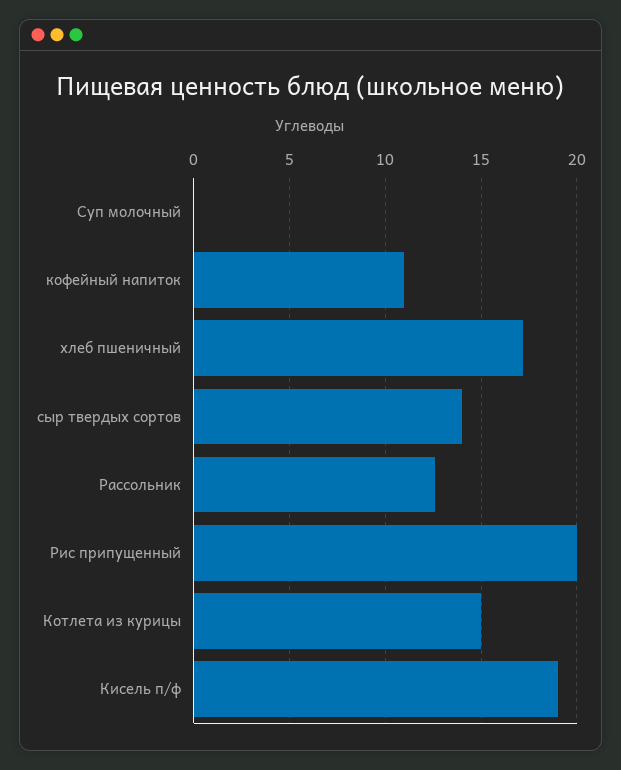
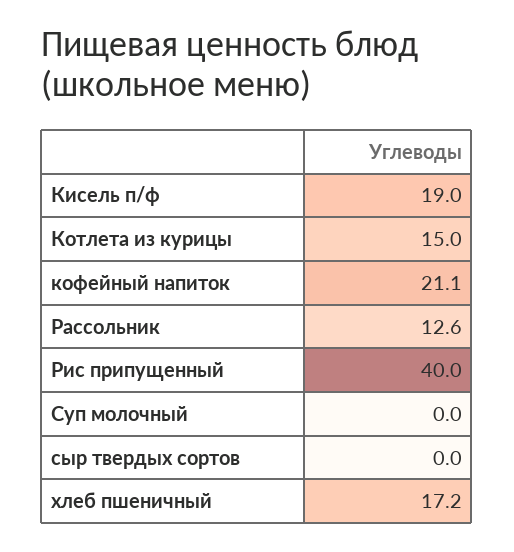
  {
    "Суп молочный": 0,
-   "кофейный напиток": 11,
+   "кофейный напиток": 21.1,
    "хлеб пшеничный": 17.2,
-   "сыр твердых сортов": 14,
+   "сыр твердых сортов": 0,
    "Рассольник": 12.6,
-   "Рис припущенный": 20,
+   "Рис припущенный": 40,
    "Котлета из курицы": 15,
    "Кисель п/ф": 19
  }

